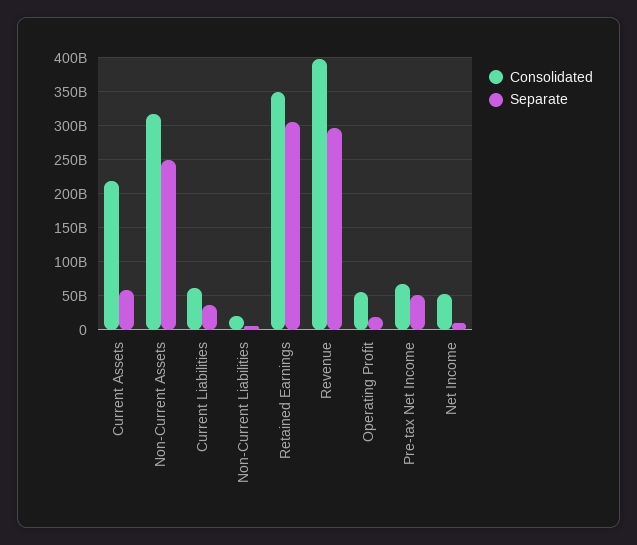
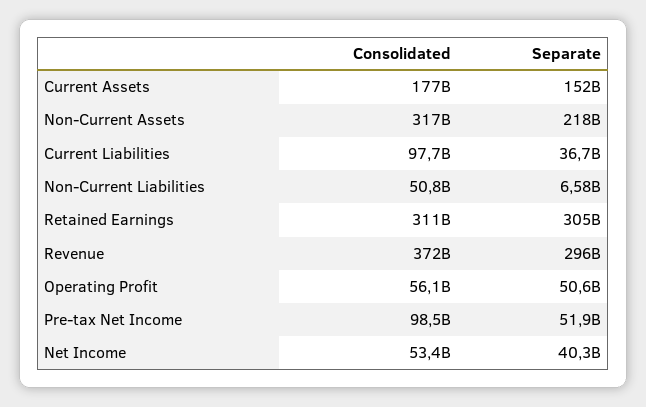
  {
    "Consolidated": {
-     "Current Assets": 220000000000,
+     "Current Assets": 177000000000,
      "Non-Current Assets": 317000000000,
-     "Current Liabilities": 60000000000,
+     "Current Liabilities": 97700000000,
-     "Non-Current Liabilities": 20000000000,
+     "Non-Current Liabilities": 50800000000,
-     "Retained Earnings": 350000000000,
+     "Retained Earnings": 311000000000,
-     "Revenue": 400000000000,
+     "Revenue": 372000000000,
      "Operating Profit": 56100000000,
-     "Pre-tax Net Income": 70000000000,
+     "Pre-tax Net Income": 98500000000,
      "Net Income": 53400000000
    },
    "Separate": {
-     "Current Assets": 60000000000,
+     "Current Assets": 152000000000,
-     "Non-Current Assets": 250000000000,
+     "Non-Current Assets": 218000000000,
      "Current Liabilities": 36700000000,
      "Non-Current Liabilities": 6580000000,
      "Retained Earnings": 305000000000,
      "Revenue": 296000000000,
-     "Operating Profit": 20000000000,
+     "Operating Profit": 50600000000,
      "Pre-tax Net Income": 51900000000,
-     "Net Income": 10000000000
+     "Net Income": 40300000000
    }
  }

